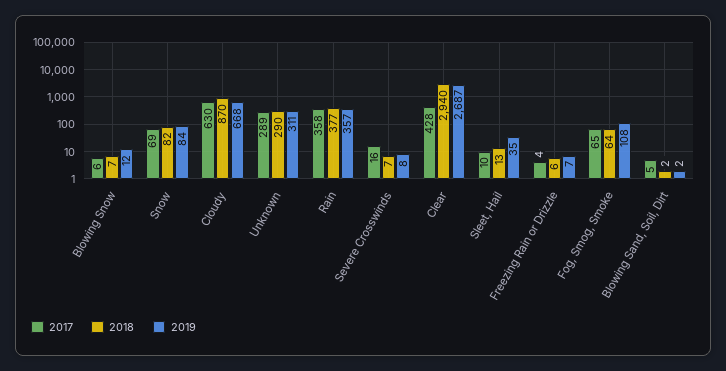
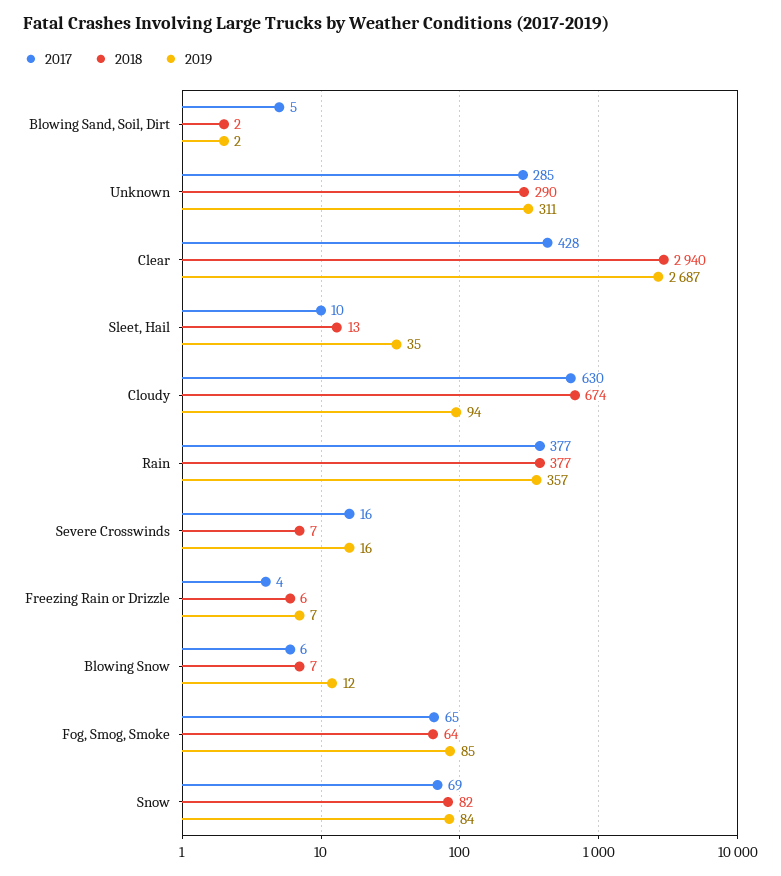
  {
    "2017": {
      "Blowing Snow": 6,
      "Snow": 69,
      "Cloudy": 630,
-     "Unknown": 289,
+     "Unknown": 285,
-     "Rain": 358,
+     "Rain": 377,
      "Severe Crosswinds": 16,
      "Clear": 428,
      "Sleet, Hail": 10,
      "Freezing Rain or Drizzle": 4,
      "Fog, Smog, Smoke": 65,
      "Blowing Sand, Soil, Dirt": 5
    },
    "2018": {
      "Blowing Snow": 7,
      "Snow": 82,
-     "Cloudy": 870,
+     "Cloudy": 674,
      "Unknown": 290,
      "Rain": 377,
      "Severe Crosswinds": 7,
      "Clear": 2940,
      "Sleet, Hail": 13,
      "Freezing Rain or Drizzle": 6,
      "Fog, Smog, Smoke": 64,
      "Blowing Sand, Soil, Dirt": 2
    },
    "2019": {
      "Blowing Snow": 12,
      "Snow": 84,
-     "Cloudy": 668,
+     "Cloudy": 94,
      "Unknown": 311,
      "Rain": 357,
-     "Severe Crosswinds": 8,
+     "Severe Crosswinds": 16,
      "Clear": 2687,
      "Sleet, Hail": 35,
      "Freezing Rain or Drizzle": 7,
-     "Fog, Smog, Smoke": 108,
+     "Fog, Smog, Smoke": 85,
      "Blowing Sand, Soil, Dirt": 2
    }
  }

